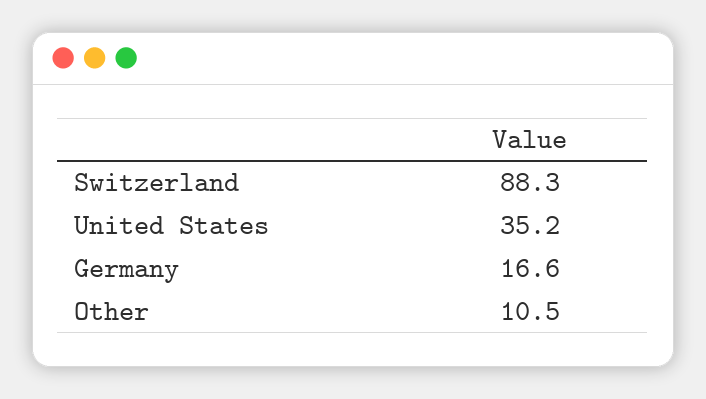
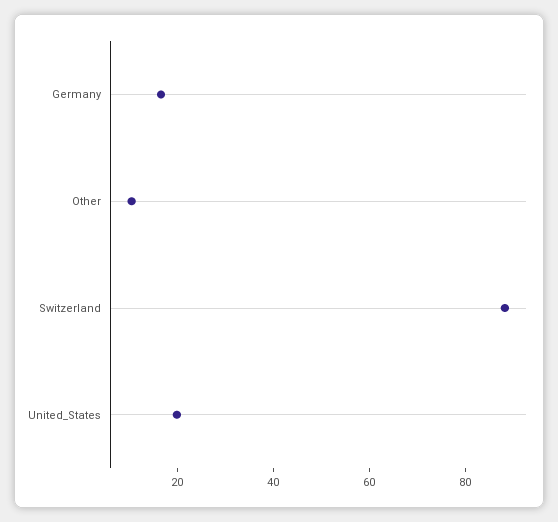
  {
    "Switzerland": 88.3,
-   "United States": 35.2,
+   "United States": 20,
    "Germany": 16.6,
    "Other": 10.5
  }

